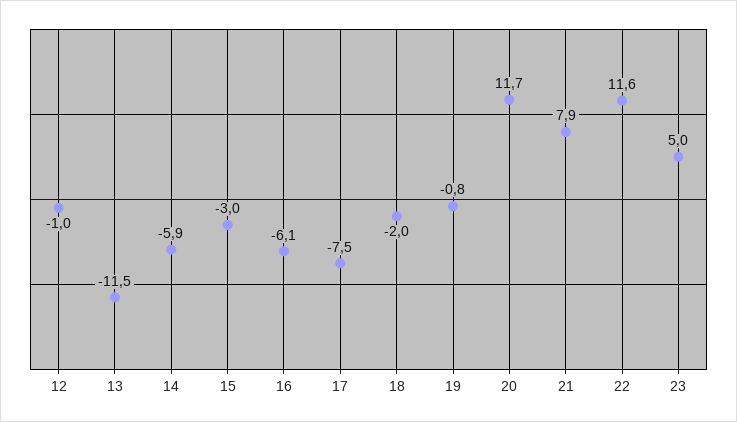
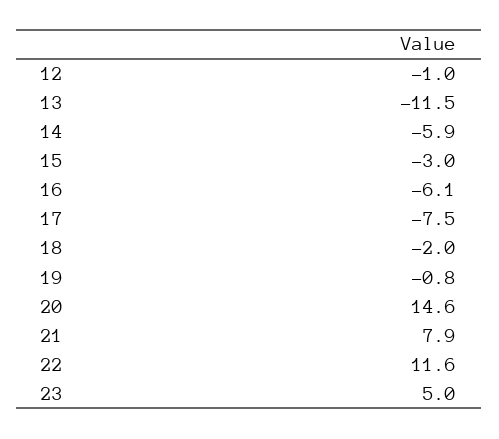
  {
    "12": -1,
    "13": -11.5,
    "14": -5.9,
    "15": -3,
    "16": -6.1,
    "17": -7.5,
    "18": -2,
    "19": -0.8,
-   "20": 11.7,
+   "20": 14.6,
    "21": 7.9,
    "22": 11.6,
    "23": 5
  }

